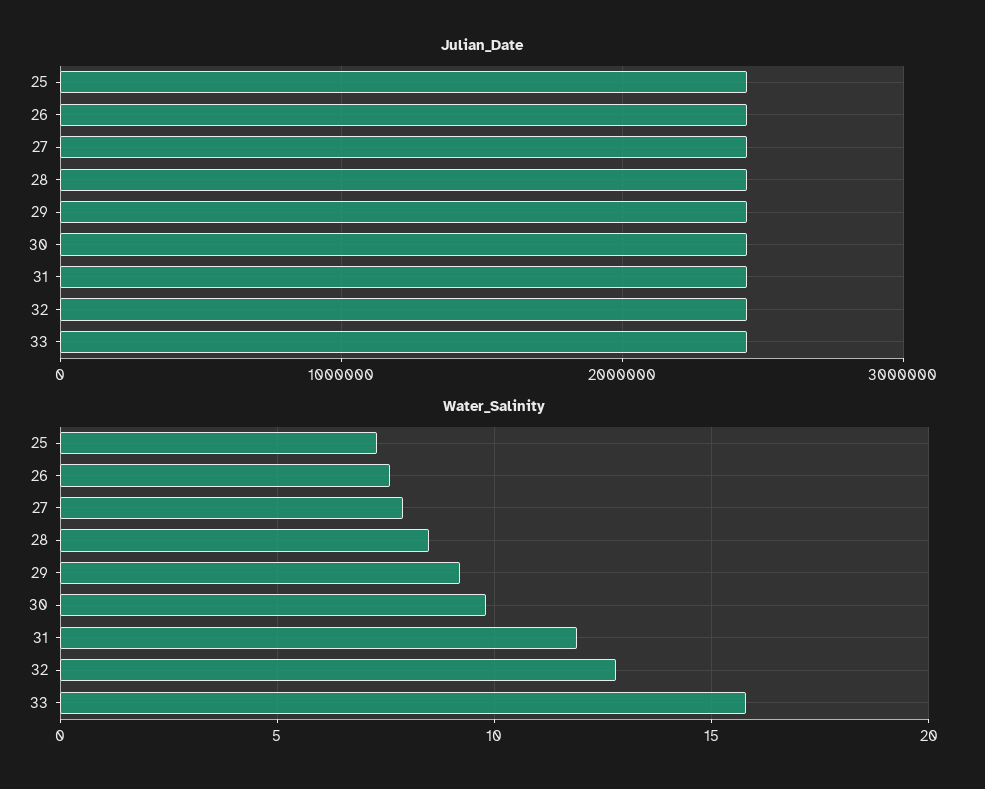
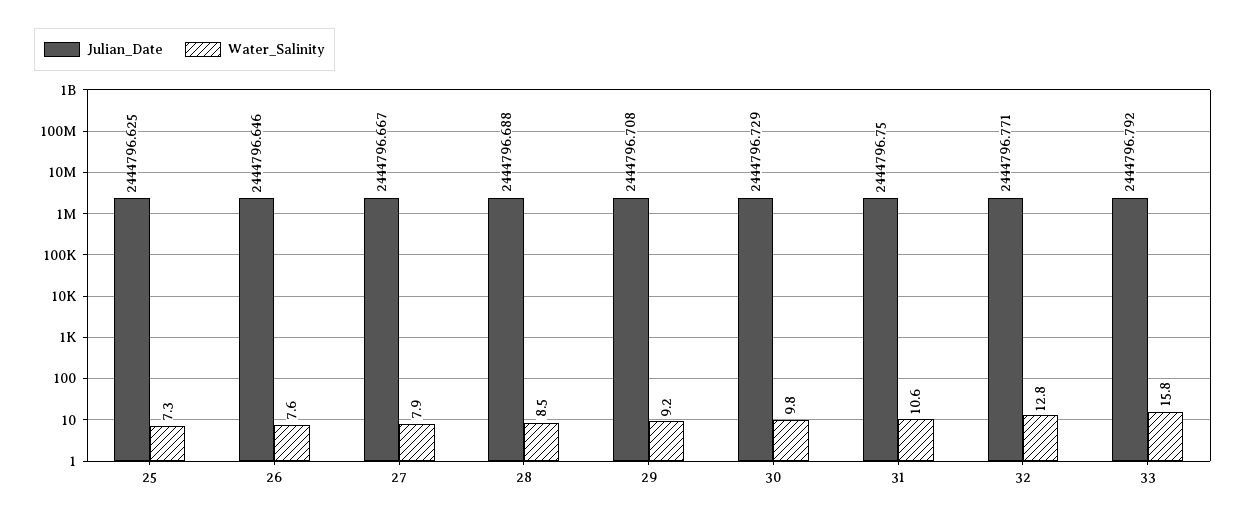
  {
    "Julian_Date": {
      "25": 2444796.625,
      "26": 2444796.646,
      "27": 2444796.667,
      "28": 2444796.688,
      "29": 2444796.708,
      "30": 2444796.729,
      "31": 2444796.75,
      "32": 2444796.771,
      "33": 2444796.792
    },
    "Water_Salinity": {
      "25": 7.3,
      "26": 7.6,
      "27": 7.9,
      "28": 8.5,
      "29": 9.2,
      "30": 9.8,
-     "31": 12,
+     "31": 10.6,
      "32": 12.8,
      "33": 15.8
    }
  }

